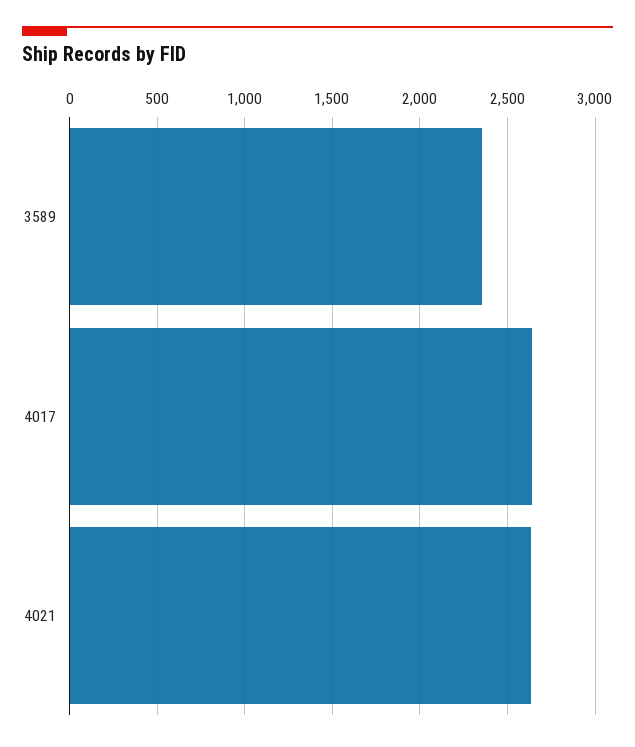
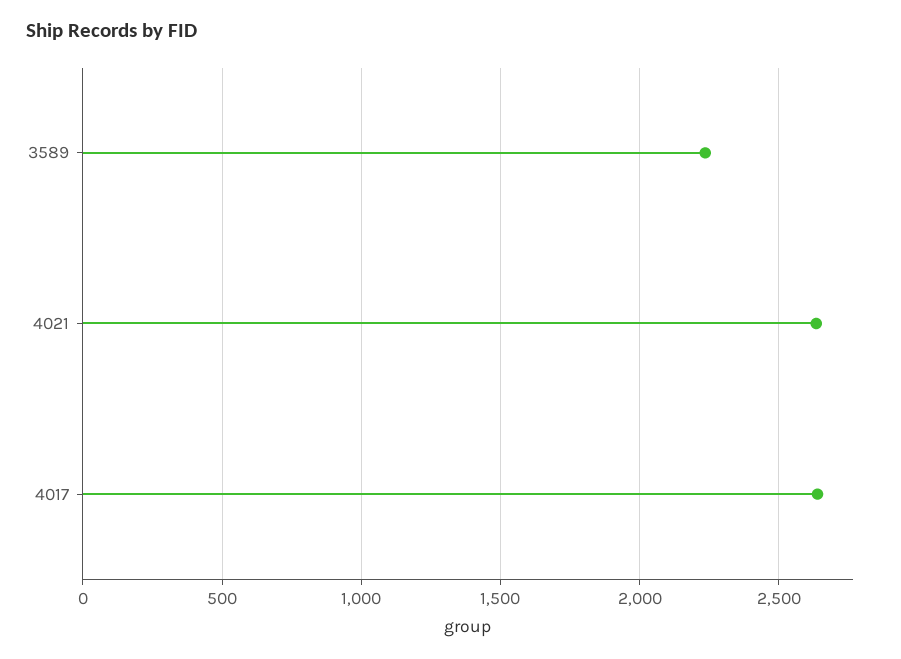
  {
-   "3589": 2350,
+   "3589": 2250,
    "4017": 2650,
    "4021": 2650
  }

